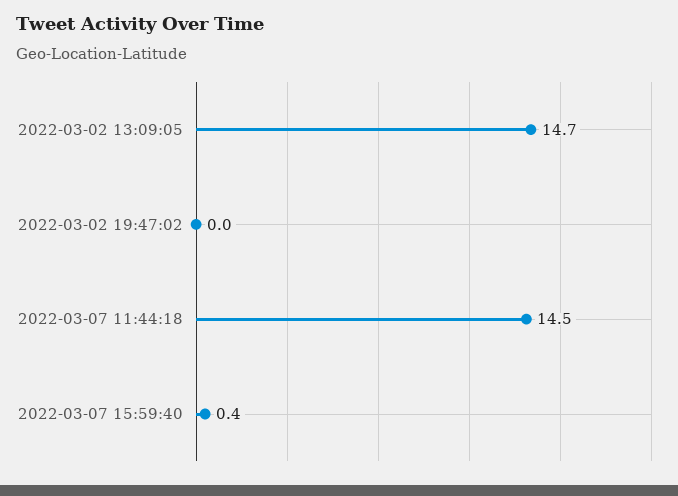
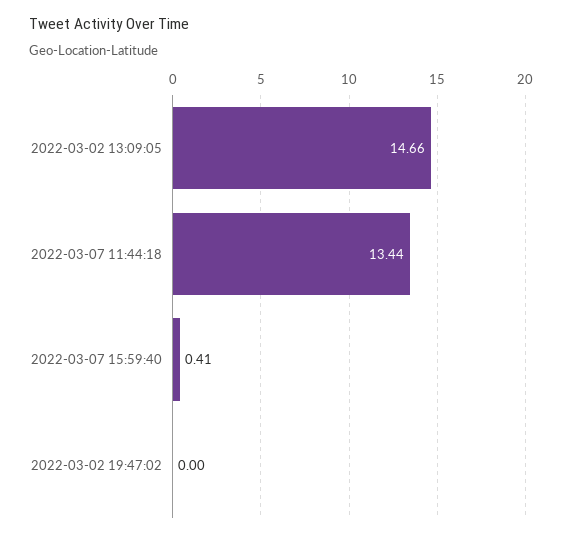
  {
    "2022-03-02 13:09:05": 14.66,
    "2022-03-02 19:47:02": 0,
-   "2022-03-07 11:44:18": 14.5,
+   "2022-03-07 11:44:18": 13.44,
    "2022-03-07 15:59:40": 0.41
  }

